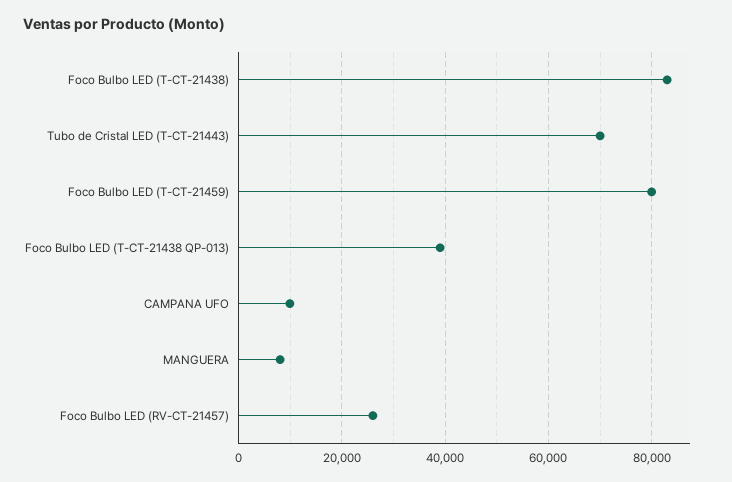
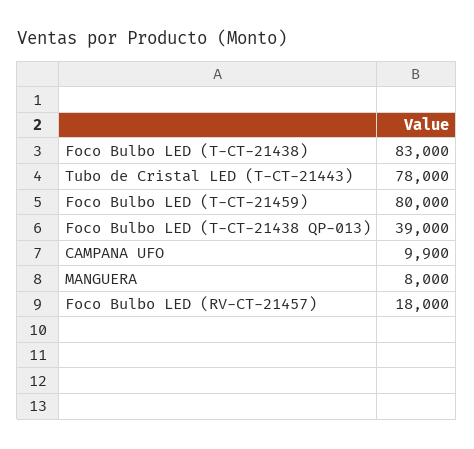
  {
    "Foco Bulbo LED (T-CT-21438)": 83000,
-   "Tubo de Cristal LED (T-CT-21443)": 70000,
+   "Tubo de Cristal LED (T-CT-21443)": 78000,
    "Foco Bulbo LED (T-CT-21459)": 80000,
    "Foco Bulbo LED (T-CT-21438 QP-013)": 39000,
    "CAMPANA UFO": 9900,
    "MANGUERA": 8000,
-   "Foco Bulbo LED (RV-CT-21457)": 26000
+   "Foco Bulbo LED (RV-CT-21457)": 18000
  }

